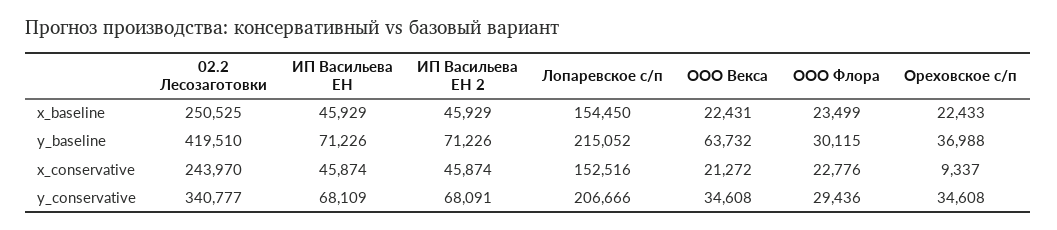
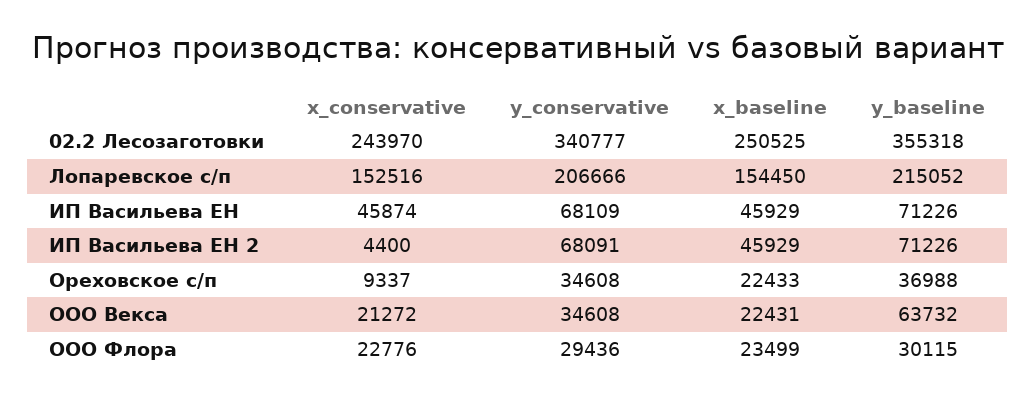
  {
    "02.2 Лесозаготовки": {
      "x_baseline": 250525,
-     "y_baseline": 419510,
+     "y_baseline": 355318,
      "x_conservative": 243970,
      "y_conservative": 340777
    },
    "ИП Васильева ЕН": {
      "x_baseline": 45929,
      "y_baseline": 71226,
      "x_conservative": 45874,
      "y_conservative": 68109
    },
    "ИП Васильева ЕН 2": {
      "x_baseline": 45929,
      "y_baseline": 71226,
-     "x_conservative": 45874,
+     "x_conservative": 4400,
      "y_conservative": 68091
    },
    "Лопаревское с/п": {
      "x_baseline": 154450,
      "y_baseline": 215052,
      "x_conservative": 152516,
      "y_conservative": 206666
    },
    "ООО Векса": {
      "x_baseline": 22431,
      "y_baseline": 63732,
      "x_conservative": 21272,
      "y_conservative": 34608
    },
    "ООО Флора": {
      "x_baseline": 23499,
      "y_baseline": 30115,
      "x_conservative": 22776,
      "y_conservative": 29436
    },
    "Ореховское с/п": {
      "x_baseline": 22433,
      "y_baseline": 36988,
      "x_conservative": 9337,
      "y_conservative": 34608
    }
  }

